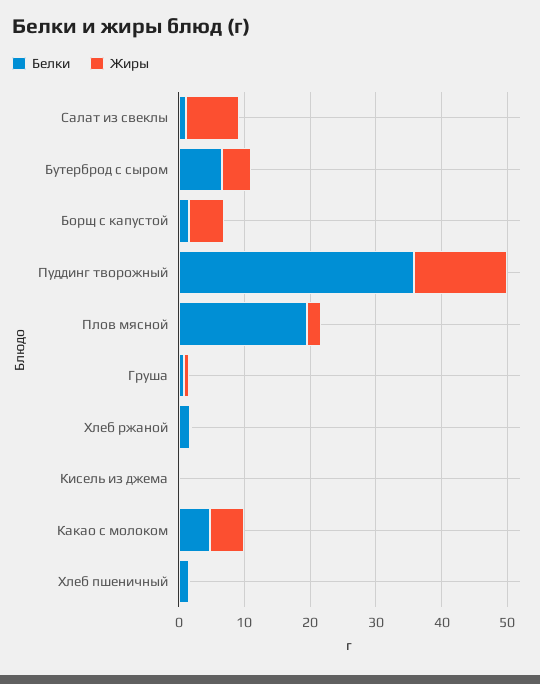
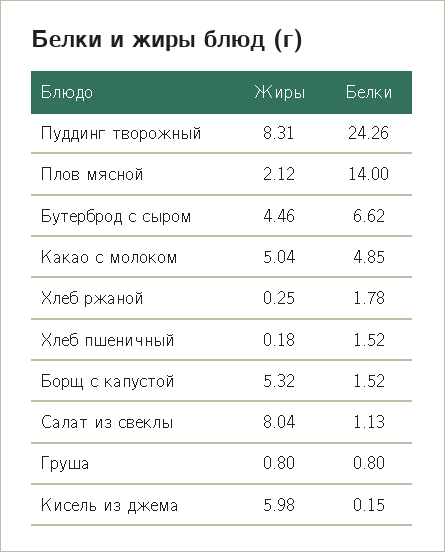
  {
    "Белки": {
      "Салат из свеклы": 1.13,
      "Бутерброд с сыром": 6.62,
      "Борщ с капустой": 1.52,
-     "Пуддинг творожный": 36,
+     "Пуддинг творожный": 24.26,
-     "Плов мясной": 20,
+     "Плов мясной": 14,
      "Груша": 0.8,
      "Хлеб ржаной": 1.78,
      "Кисель из джема": 0.15,
      "Какао с молоком": 4.85,
      "Хлеб пшеничный": 1.52
    },
    "Жиры": {
      "Салат из свеклы": 8.04,
      "Бутерброд с сыром": 4.46,
      "Борщ с капустой": 5.32,
-     "Пуддинг творожный": 14,
+     "Пуддинг творожный": 8.31,
      "Плов мясной": 2.12,
      "Груша": 0.8,
      "Хлеб ржаной": 0.25,
-     "Кисель из джема": 0,
+     "Кисель из джема": 5.98,
      "Какао с молоком": 5.04,
      "Хлеб пшеничный": 0.18
    }
  }

